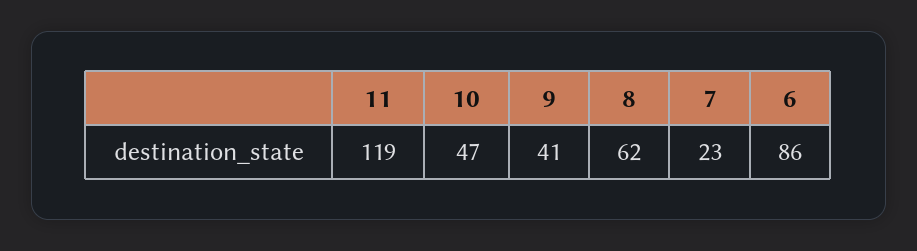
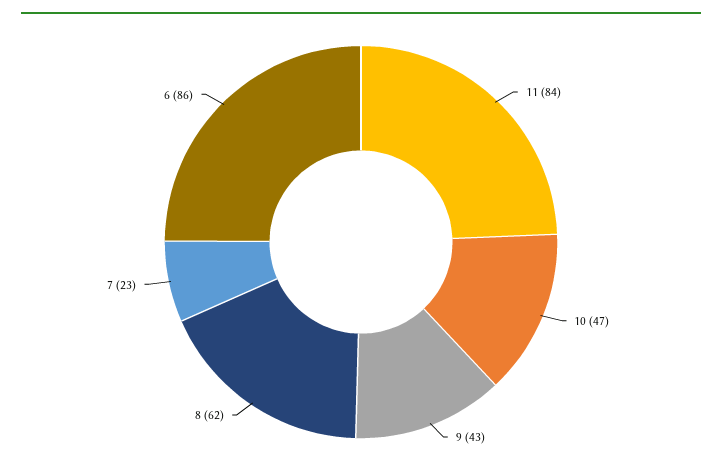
  {
-   "11": 119,
+   "11": 84,
    "10": 47,
-   "9": 41,
+   "9": 43,
    "8": 62,
    "7": 23,
    "6": 86
  }

